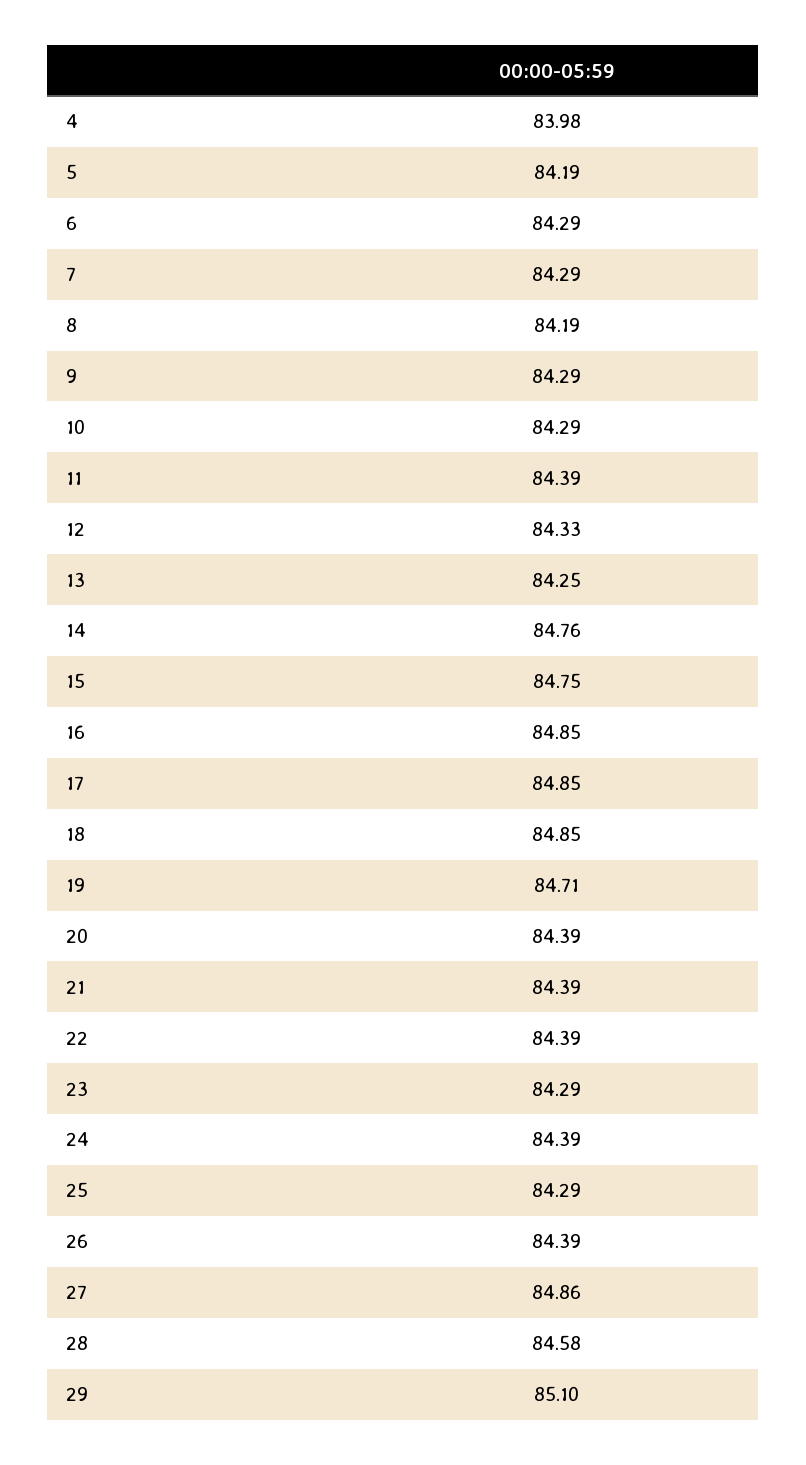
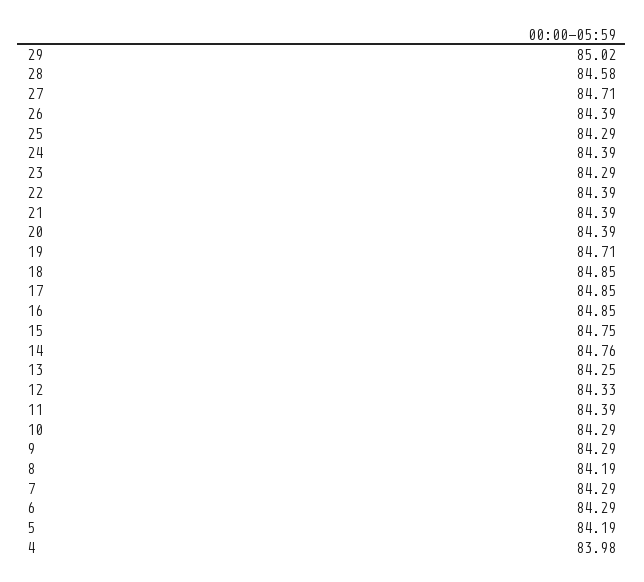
  {
    "4": 83.98,
    "5": 84.19,
    "6": 84.29,
    "7": 84.29,
    "8": 84.19,
    "9": 84.29,
    "10": 84.29,
    "11": 84.39,
    "12": 84.33,
    "13": 84.25,
    "14": 84.76,
    "15": 84.75,
    "16": 84.85,
    "17": 84.85,
    "18": 84.85,
    "19": 84.71,
    "20": 84.39,
    "21": 84.39,
    "22": 84.39,
    "23": 84.29,
    "24": 84.39,
    "25": 84.29,
    "26": 84.39,
-   "27": 84.86,
+   "27": 84.71,
    "28": 84.58,
-   "29": 85.1
+   "29": 85.02
  }

